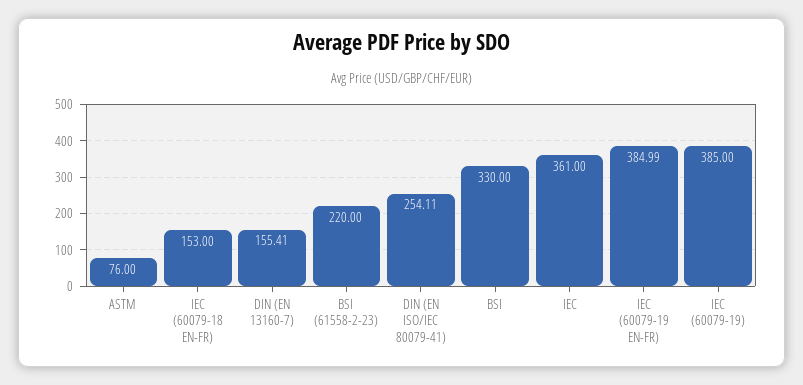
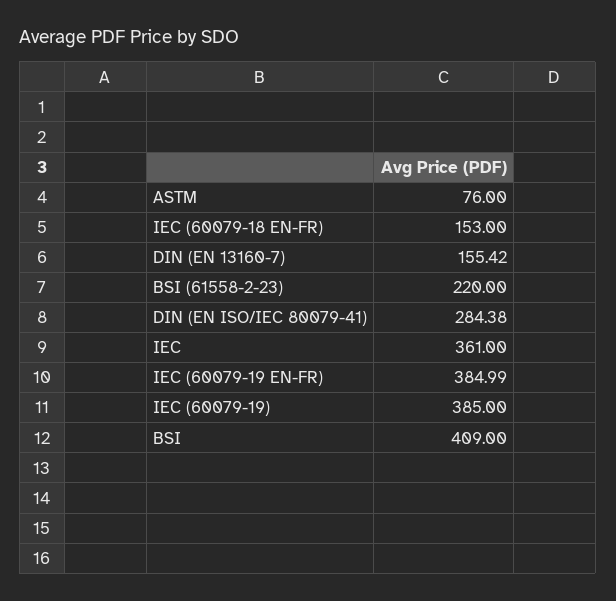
  {
    "ASTM": 76,
    "IEC (60079-18 EN-FR)": 153,
-   "DIN (EN 13160-7)": 155.41,
+   "DIN (EN 13160-7)": 155.42,
    "BSI (61558-2-23)": 220,
-   "DIN (EN ISO/IEC 80079-41)": 254.11,
+   "DIN (EN ISO/IEC 80079-41)": 284.38,
-   "BSI": 330,
+   "BSI": 409,
    "IEC": 361,
    "IEC (60079-19 EN-FR)": 384.99,
    "IEC (60079-19)": 385
  }

